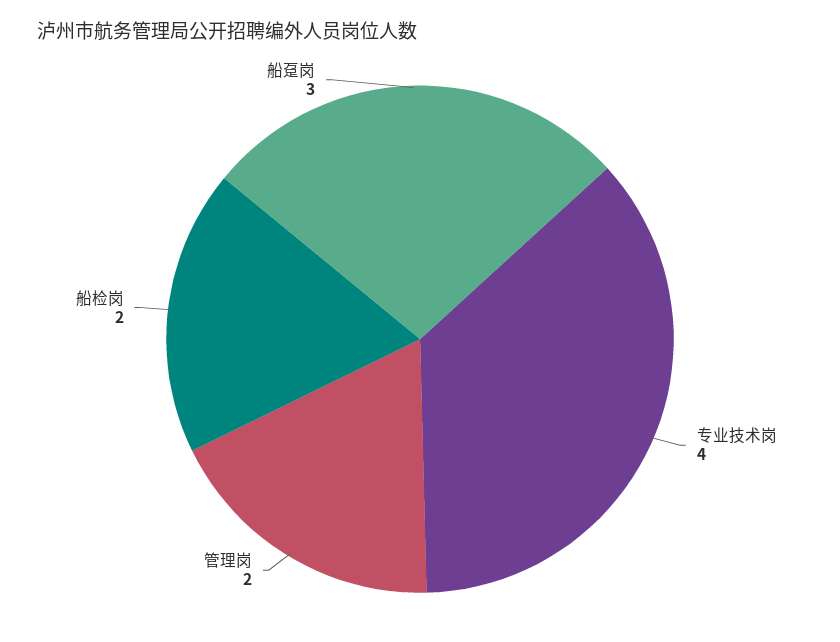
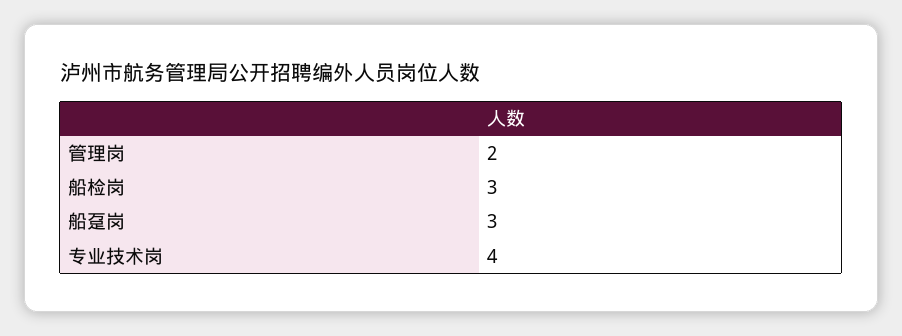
  {
    "专业技术岗": 4,
    "管理岗": 2,
-   "船检岗": 2,
+   "船检岗": 3,
    "船趸岗": 3
  }

